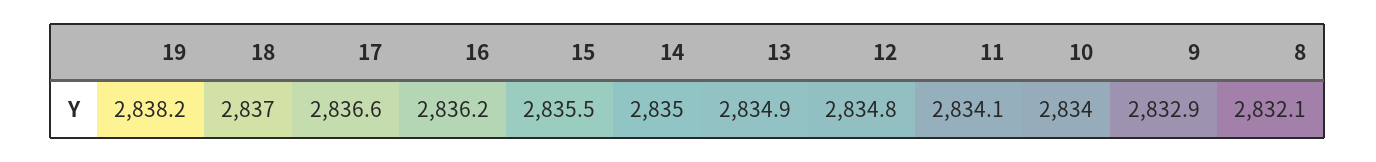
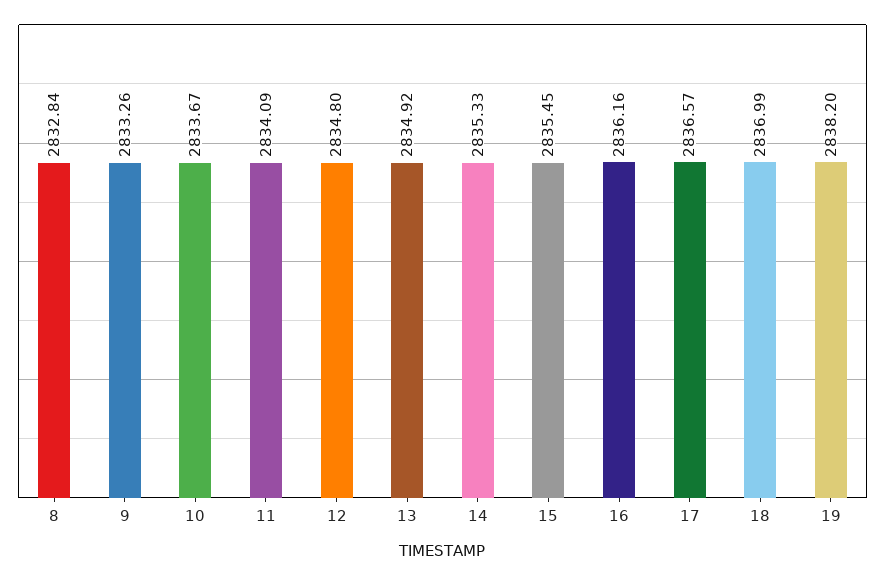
  {
    "19": 2838.2,
    "18": 2836.99,
    "17": 2836.57,
    "16": 2836.16,
    "15": 2835.45,
-   "14": 2835,
+   "14": 2835.33,
    "13": 2834.92,
    "12": 2834.8,
    "11": 2834.09,
-   "10": 2834,
+   "10": 2833.67,
-   "9": 2832.9,
+   "9": 2833.26,
-   "8": 2832.1
+   "8": 2832.84
  }

